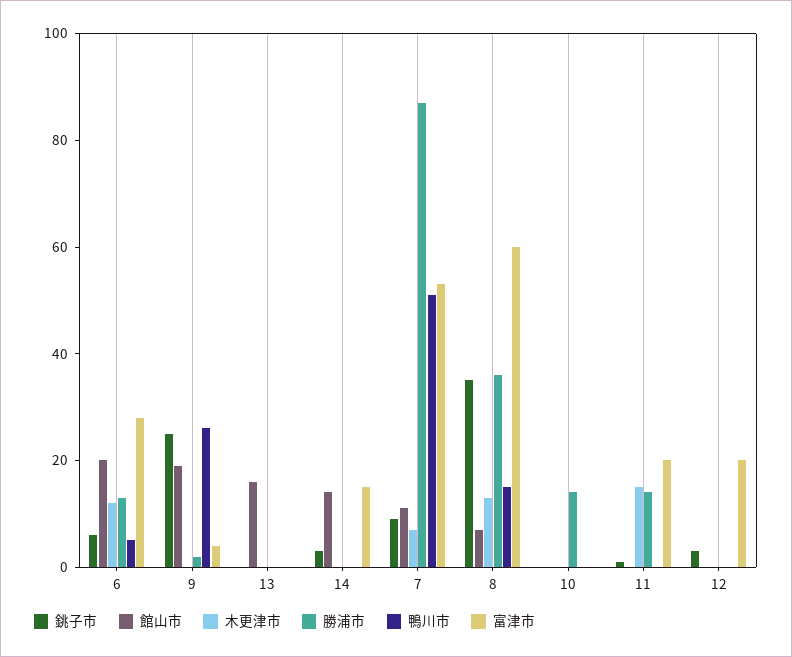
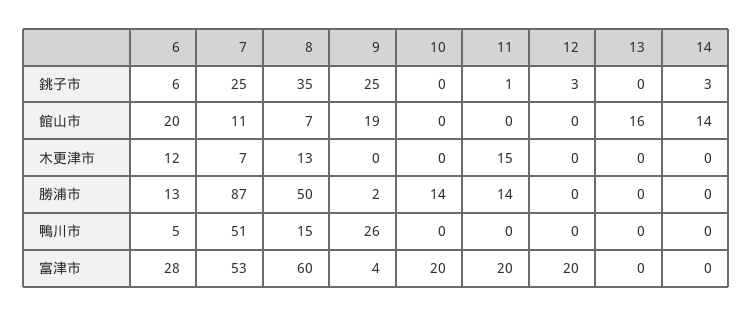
  {
    "銚子市": {
      "6": 6,
      "9": 25,
      "13": 0,
      "14": 3,
-     "7": 10,
+     "7": 25,
      "8": 35,
      "10": 0,
      "11": 1,
      "12": 3
    },
    "館山市": {
      "6": 20,
      "9": 19,
      "13": 16,
      "14": 14,
      "7": 11,
      "8": 7,
      "10": 0,
      "11": 0,
      "12": 0
    },
    "木更津市": {
      "6": 12,
      "9": 0,
      "13": 0,
      "14": 0,
      "7": 7,
      "8": 13,
      "10": 0,
      "11": 15,
      "12": 0
    },
    "勝浦市": {
      "6": 13,
      "9": 2,
      "13": 0,
      "14": 0,
      "7": 87,
-     "8": 35,
+     "8": 50,
      "10": 14,
      "11": 14,
      "12": 0
    },
    "鴨川市": {
      "6": 5,
      "9": 26,
      "13": 0,
      "14": 0,
      "7": 51,
      "8": 15,
      "10": 0,
      "11": 0,
      "12": 0
    },
    "富津市": {
      "6": 28,
      "9": 4,
      "13": 0,
-     "14": 15,
+     "14": 0,
      "7": 53,
      "8": 60,
-     "10": 0,
+     "10": 20,
      "11": 20,
      "12": 20
    }
  }

